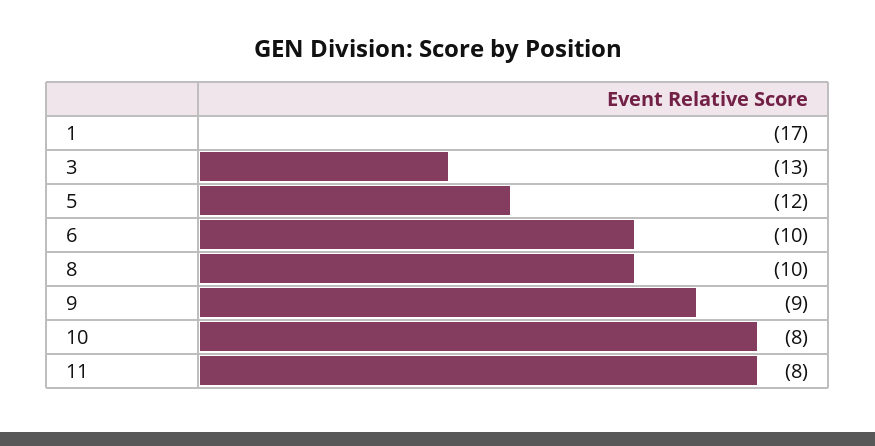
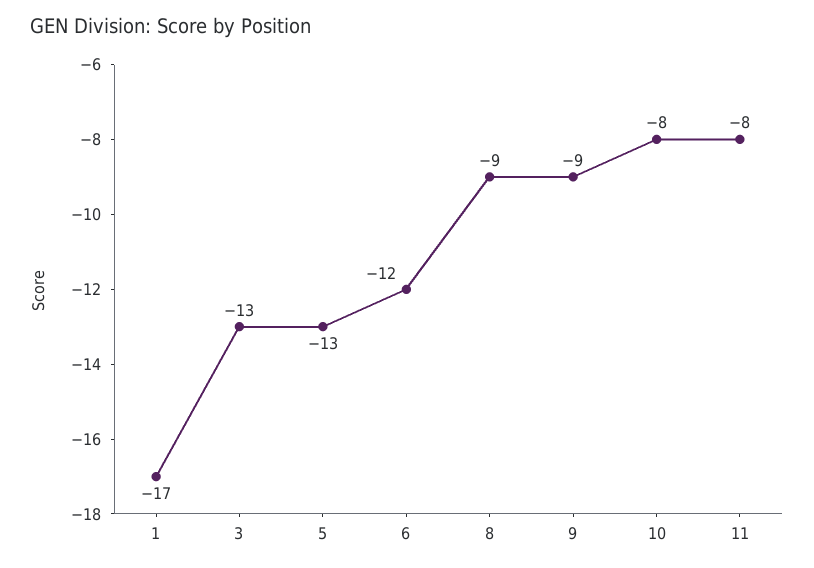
  {
    "1": -17,
    "3": -13,
-   "5": -12,
+   "5": -13,
-   "6": -10,
+   "6": -12,
-   "8": -10,
+   "8": -9,
    "9": -9,
    "10": -8,
    "11": -8
  }

